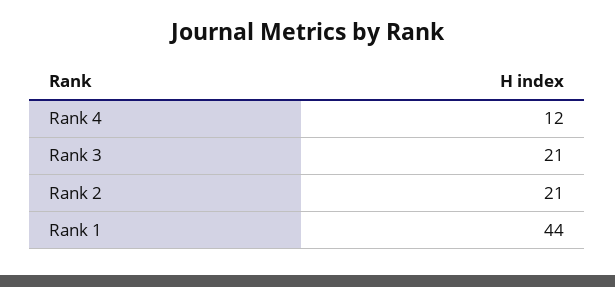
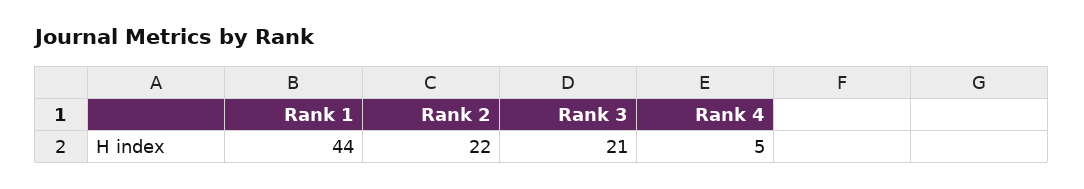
  {
-   "Rank 4": 12,
+   "Rank 4": 5,
    "Rank 3": 21,
-   "Rank 2": 21,
+   "Rank 2": 22,
    "Rank 1": 44
  }

